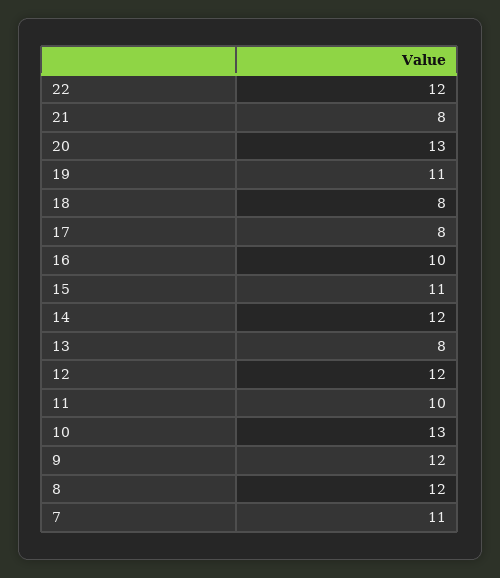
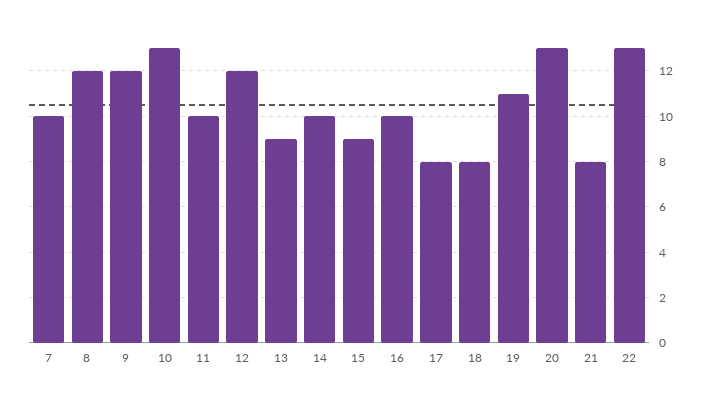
  {
-   "22": 12,
+   "22": 13,
    "21": 8,
    "20": 13,
    "19": 11,
    "18": 8,
    "17": 8,
    "16": 10,
-   "15": 11,
+   "15": 9,
-   "14": 12,
+   "14": 10,
-   "13": 8,
+   "13": 9,
    "12": 12,
    "11": 10,
    "10": 13,
    "9": 12,
    "8": 12,
-   "7": 11
+   "7": 10
  }

